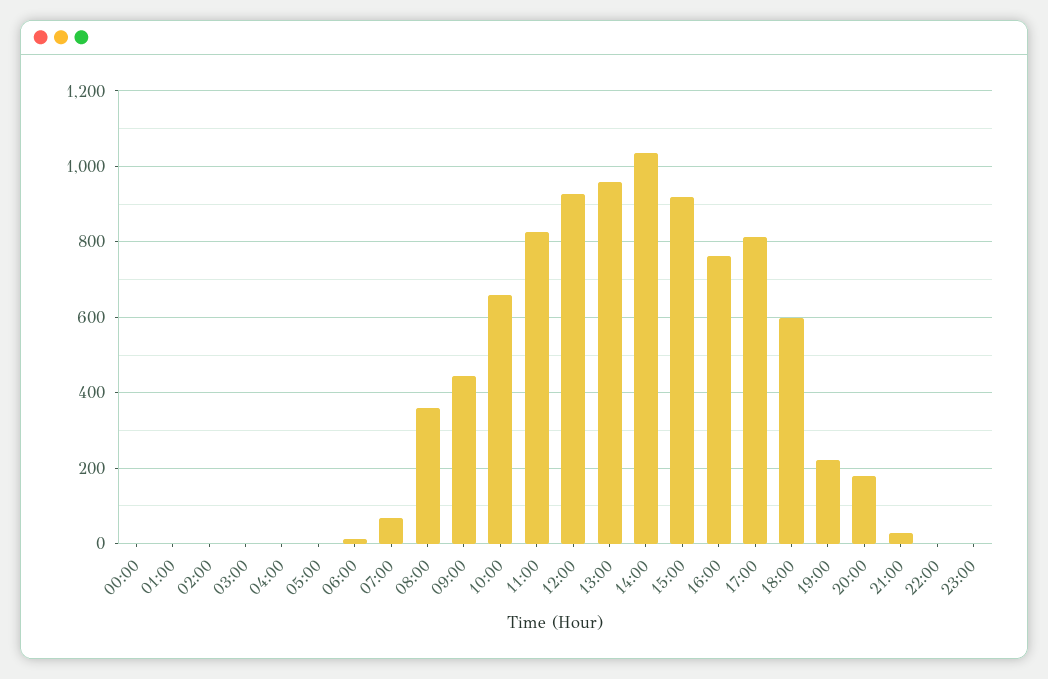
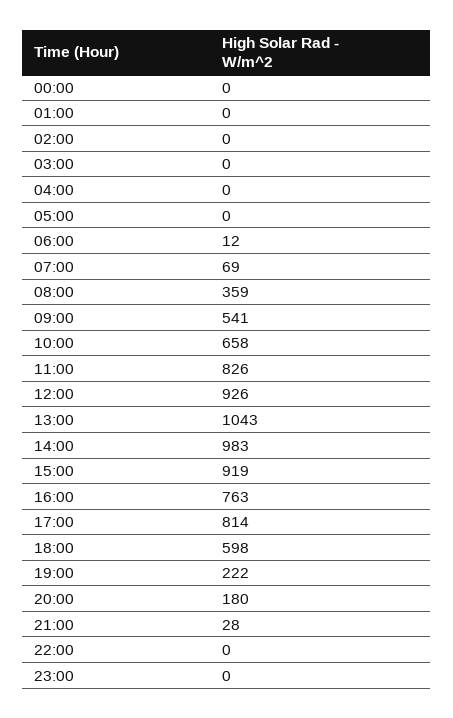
  {
    "00:00": 0,
    "01:00": 0,
    "02:00": 0,
    "03:00": 0,
    "04:00": 0,
    "05:00": 0,
    "06:00": 12,
    "07:00": 69,
    "08:00": 359,
-   "09:00": 440,
+   "09:00": 541,
    "10:00": 658,
    "11:00": 826,
    "12:00": 926,
-   "13:00": 960,
+   "13:00": 1043,
-   "14:00": 1040,
+   "14:00": 983,
    "15:00": 919,
    "16:00": 763,
    "17:00": 814,
    "18:00": 598,
    "19:00": 222,
    "20:00": 180,
    "21:00": 28,
    "22:00": 0,
    "23:00": 0
  }

